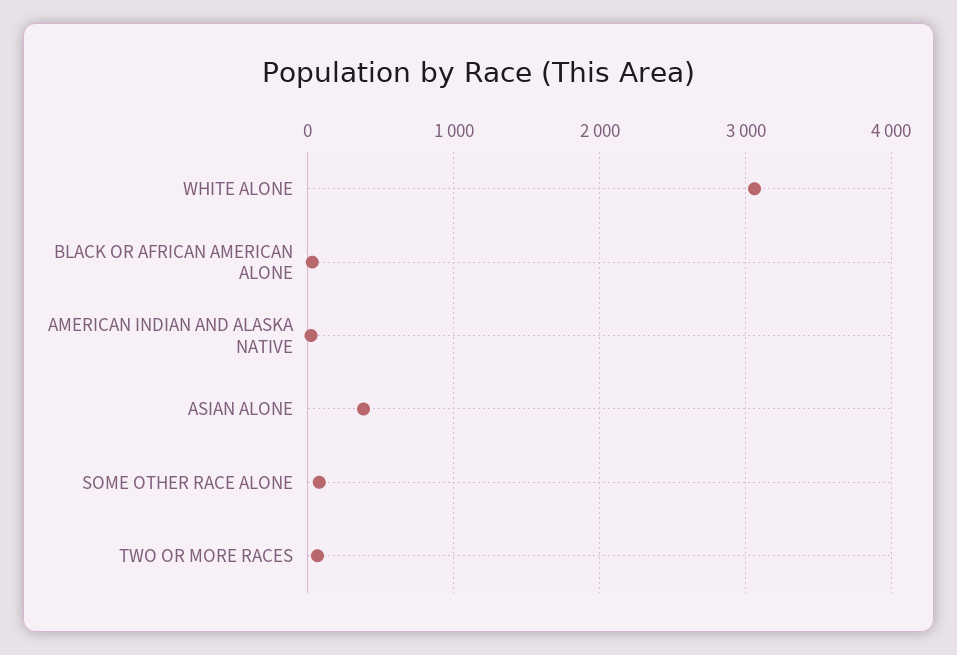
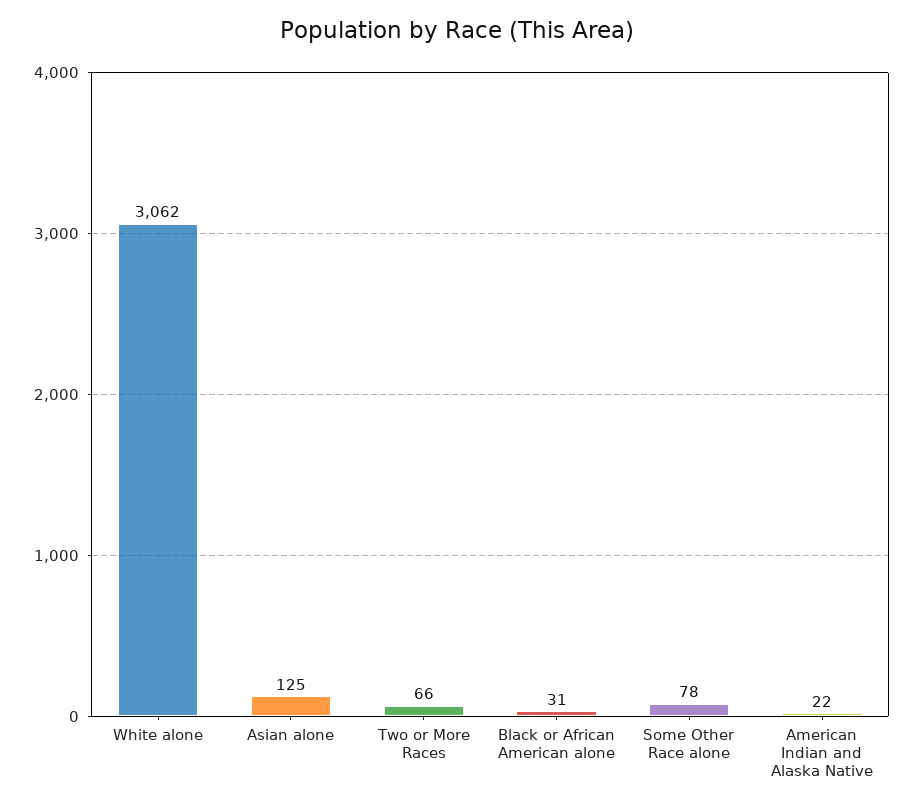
  {
    "WHITE ALONE": 3062,
    "BLACK OR AFRICAN AMERICAN ALONE": 31,
    "AMERICAN INDIAN AND ALASKA NATIVE": 22,
-   "ASIAN ALONE": 400,
+   "ASIAN ALONE": 125,
    "SOME OTHER RACE ALONE": 78,
    "TWO OR MORE RACES": 66
  }

